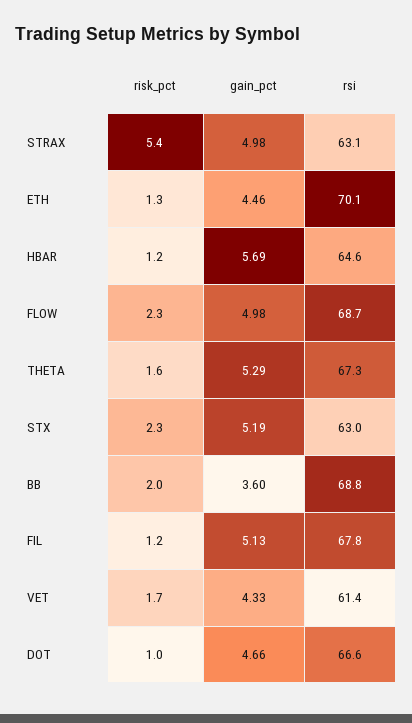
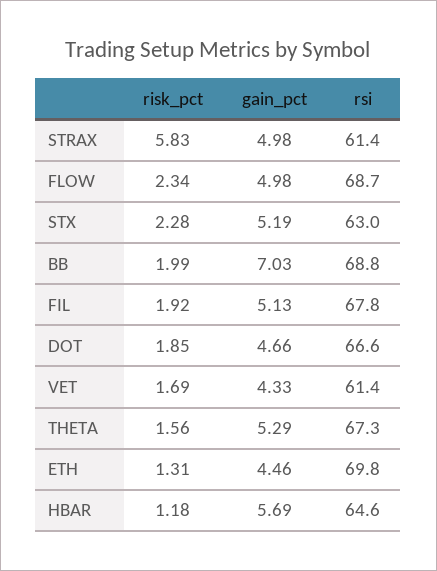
  {
    "risk_pct": {
-     "STRAX": 5.4,
+     "STRAX": 5.83,
      "ETH": 1.31,
      "HBAR": 1.18,
      "FLOW": 2.34,
      "THETA": 1.56,
      "STX": 2.28,
      "BB": 1.99,
-     "FIL": 1.2,
+     "FIL": 1.92,
      "VET": 1.69,
-     "DOT": 1
+     "DOT": 1.85
    },
    "gain_pct": {
      "STRAX": 4.98,
      "ETH": 4.46,
      "HBAR": 5.69,
      "FLOW": 4.98,
      "THETA": 5.29,
      "STX": 5.19,
-     "BB": 3.6,
+     "BB": 7.03,
      "FIL": 5.13,
      "VET": 4.33,
      "DOT": 4.66
    },
    "rsi": {
-     "STRAX": 63.1,
+     "STRAX": 61.4,
-     "ETH": 70.1,
+     "ETH": 69.8,
      "HBAR": 64.6,
      "FLOW": 68.7,
      "THETA": 67.3,
      "STX": 63,
      "BB": 68.8,
      "FIL": 67.8,
      "VET": 61.4,
      "DOT": 66.6
    }
  }

